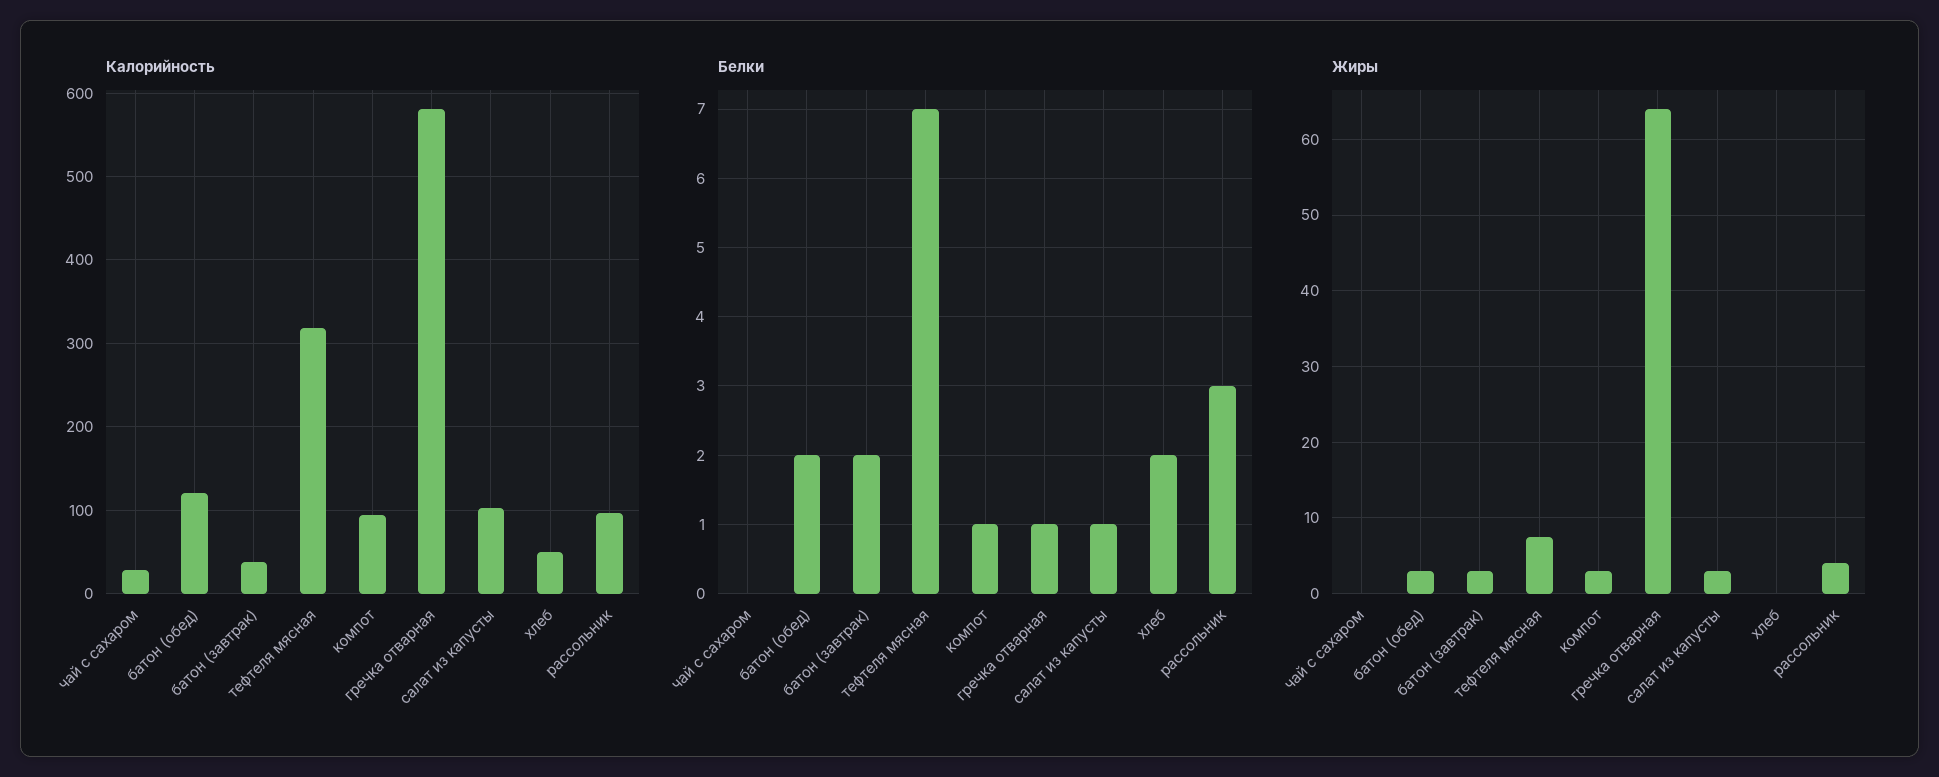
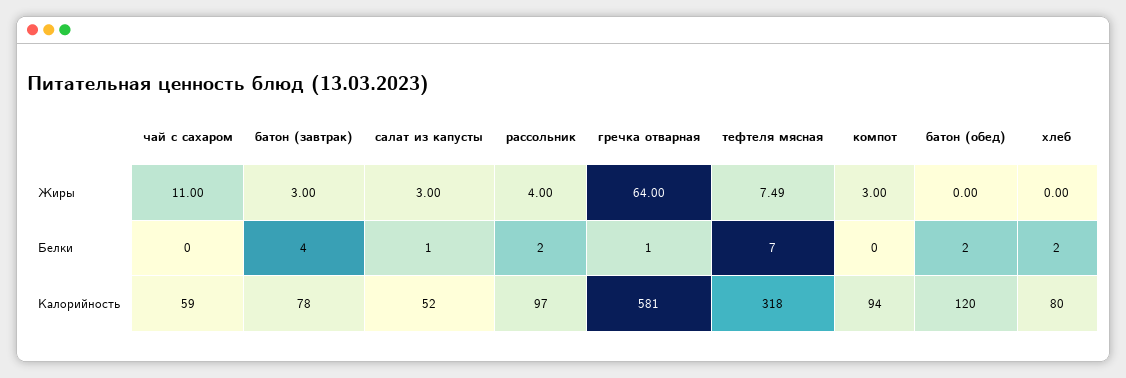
  {
    "Калорийность": {
-     "чай с сахаром": 30,
+     "чай с сахаром": 59,
      "батон (обед)": 120,
-     "батон (завтрак)": 40,
+     "батон (завтрак)": 78,
      "тефтеля мясная": 318,
      "компот": 94,
      "гречка отварная": 581,
-     "салат из капусты": 100,
+     "салат из капусты": 52,
-     "хлеб": 50,
+     "хлеб": 80,
      "рассольник": 97
    },
    "Белки": {
      "чай с сахаром": 0,
      "батон (обед)": 2,
-     "батон (завтрак)": 2,
+     "батон (завтрак)": 4,
      "тефтеля мясная": 7,
-     "компот": 1,
+     "компот": 0,
      "гречка отварная": 1,
      "салат из капусты": 1,
      "хлеб": 2,
-     "рассольник": 3
+     "рассольник": 2
    },
    "Жиры": {
-     "чай с сахаром": 0,
+     "чай с сахаром": 11,
-     "батон (обед)": 3,
+     "батон (обед)": 0,
      "батон (завтрак)": 3,
      "тефтеля мясная": 7.49,
      "компот": 3,
      "гречка отварная": 64,
      "салат из капусты": 3,
      "хлеб": 0,
      "рассольник": 4
    }
  }

